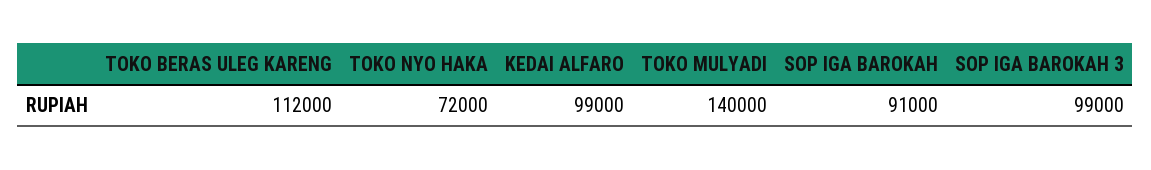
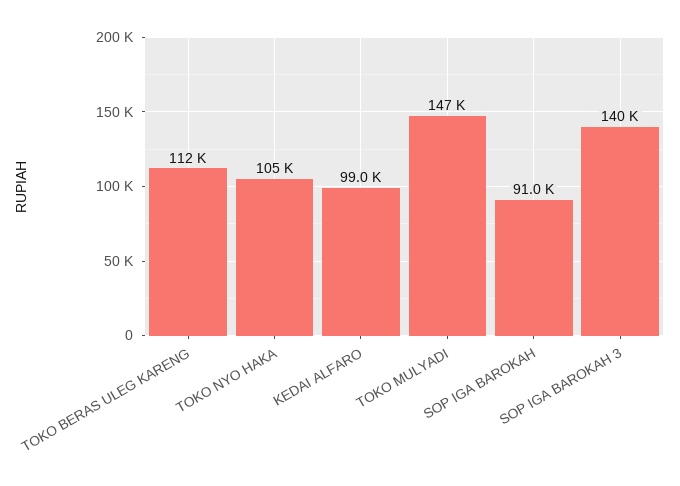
  {
    "TOKO BERAS ULEG KARENG": 112000,
-   "TOKO NYO HAKA": 72000,
+   "TOKO NYO HAKA": 105000,
    "KEDAI ALFARO": 99000,
-   "TOKO MULYADI": 140000,
+   "TOKO MULYADI": 147000,
    "SOP IGA BAROKAH": 91000,
-   "SOP IGA BAROKAH 3": 99000
+   "SOP IGA BAROKAH 3": 140000
  }

